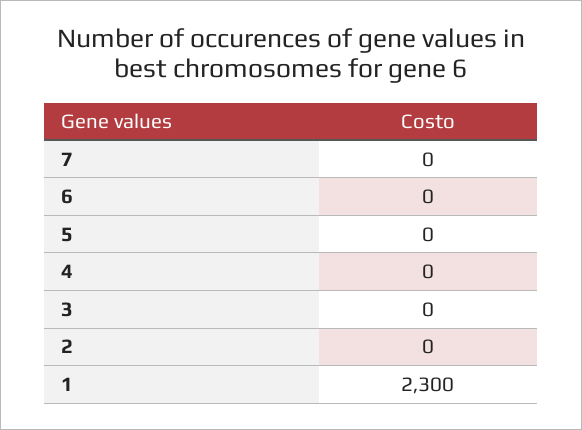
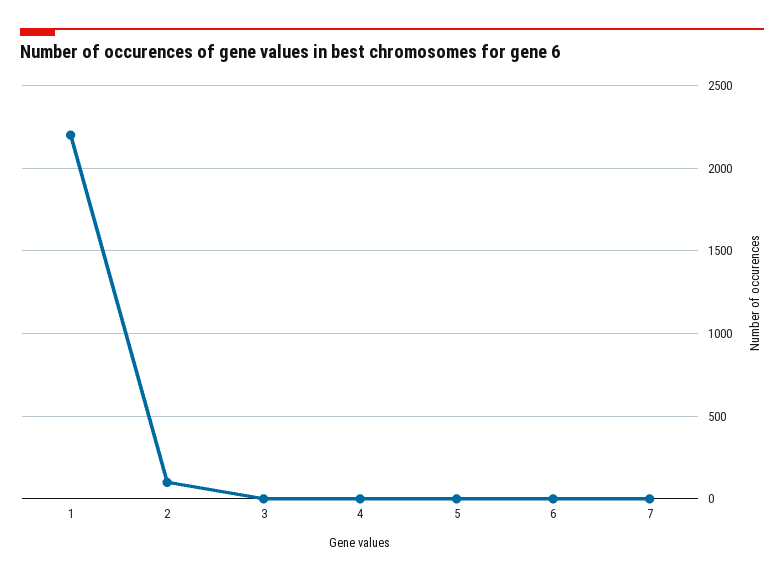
  {
    "7": 0,
    "6": 0,
    "5": 0,
    "4": 0,
    "3": 0,
-   "2": 0,
+   "2": 100,
-   "1": 2300
+   "1": 2200
  }

